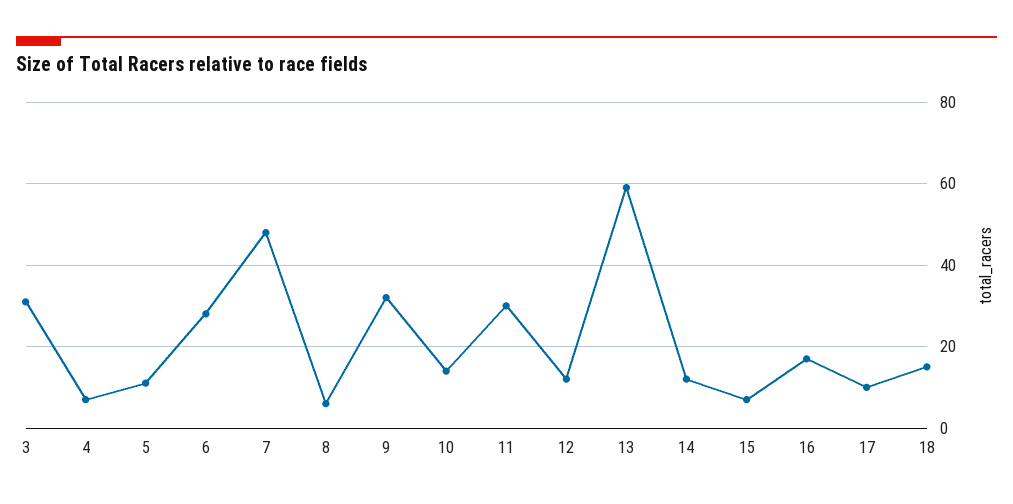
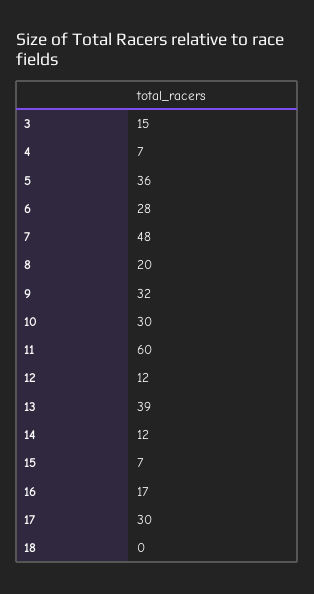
  {
-   "3": 30,
+   "3": 15,
    "4": 7,
-   "5": 10,
+   "5": 36,
    "6": 28,
    "7": 48,
-   "8": 5,
+   "8": 20,
    "9": 32,
-   "10": 15,
+   "10": 30,
-   "11": 30,
+   "11": 60,
    "12": 12,
-   "13": 60,
+   "13": 39,
    "14": 12,
    "15": 7,
    "16": 17,
-   "17": 10,
+   "17": 30,
-   "18": 15
+   "18": 0
  }

